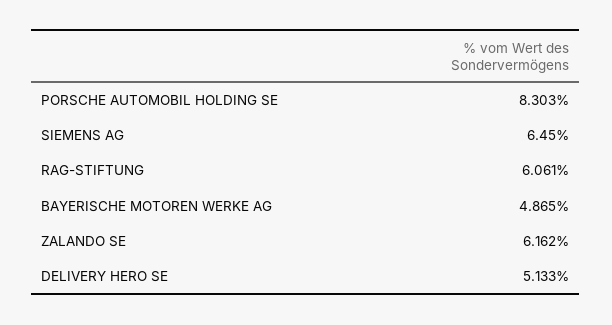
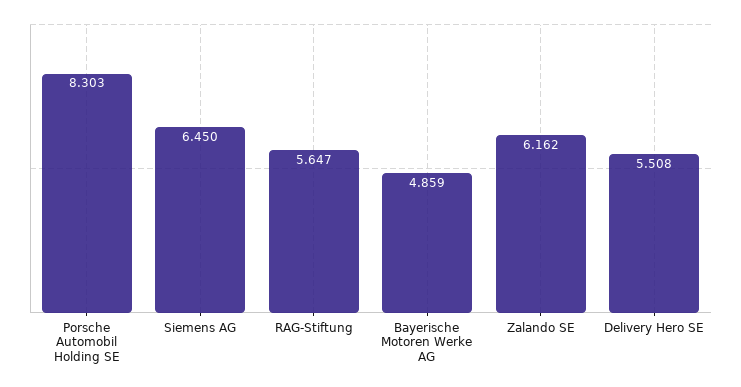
  {
    "PORSCHE AUTOMOBIL HOLDING SE": 8.303,
    "SIEMENS AG": 6.45,
-   "RAG-STIFTUNG": 6.061,
+   "RAG-STIFTUNG": 5.647,
-   "BAYERISCHE MOTOREN WERKE AG": 4.865,
+   "BAYERISCHE MOTOREN WERKE AG": 4.859,
    "ZALANDO SE": 6.162,
-   "DELIVERY HERO SE": 5.133
+   "DELIVERY HERO SE": 5.508
  }

